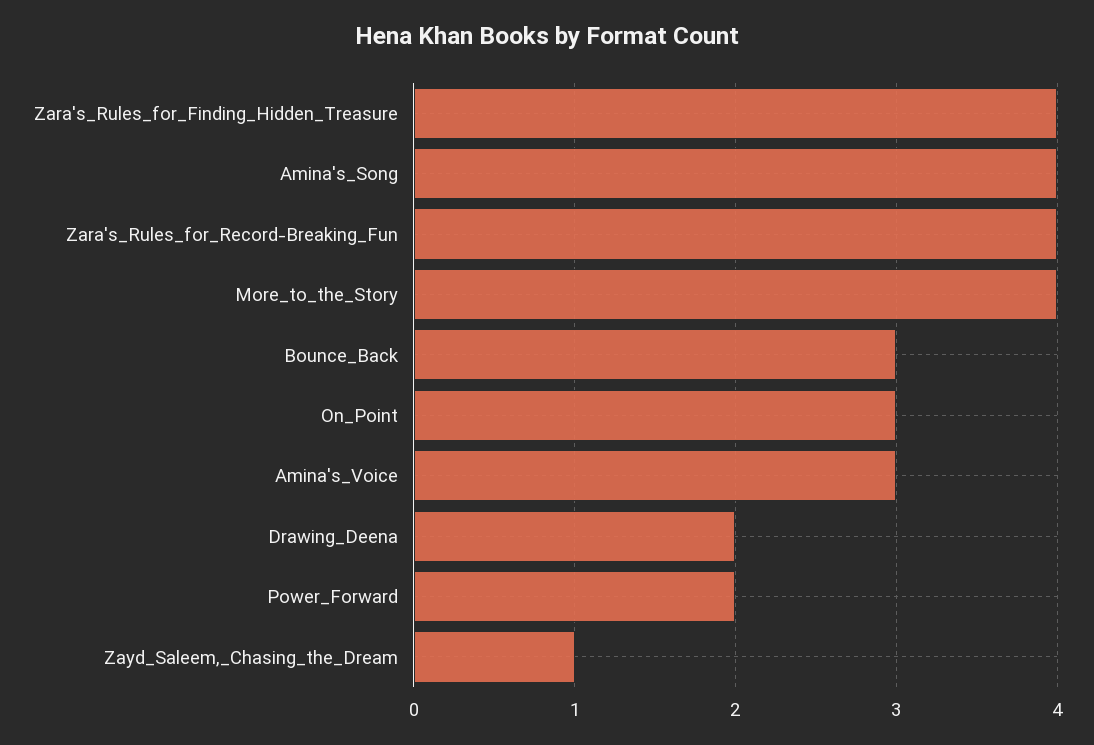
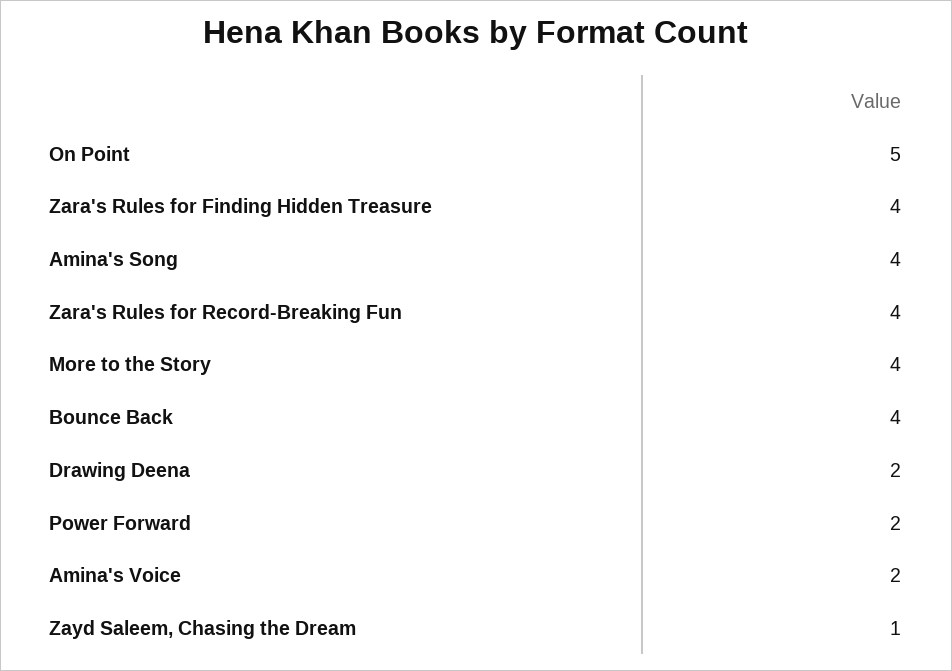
  {
    "Zara's_Rules_for_Finding_Hidden_Treasure": 4,
    "Amina's_Song": 4,
    "Zara's_Rules_for_Record-Breaking_Fun": 4,
    "More_to_the_Story": 4,
-   "Bounce_Back": 3,
+   "Bounce_Back": 4,
-   "On_Point": 3,
+   "On_Point": 5,
-   "Amina's_Voice": 3,
+   "Amina's_Voice": 2,
    "Drawing_Deena": 2,
    "Power_Forward": 2,
    "Zayd_Saleem,_Chasing_the_Dream": 1
  }

